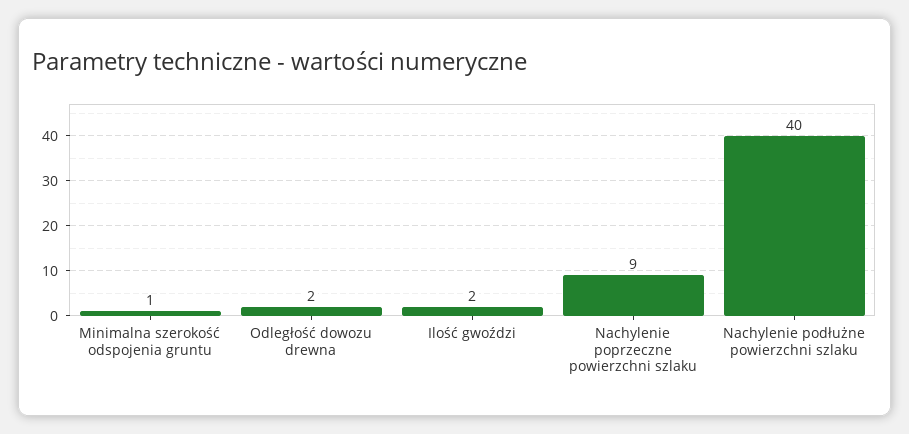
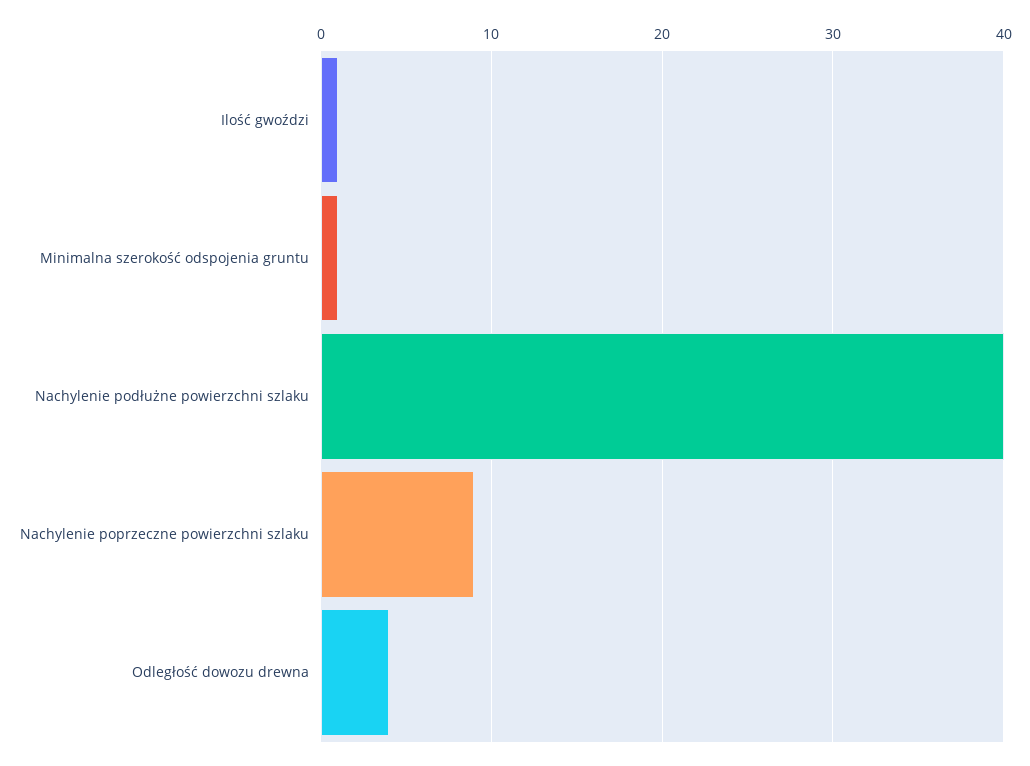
  {
    "Minimalna szerokość odspojenia gruntu": 1,
-   "Odległość dowozu drewna": 2,
+   "Odległość dowozu drewna": 4,
-   "Ilość gwoździ": 2,
+   "Ilość gwoździ": 1,
    "Nachylenie poprzeczne powierzchni szlaku": 9,
    "Nachylenie podłużne powierzchni szlaku": 40
  }

